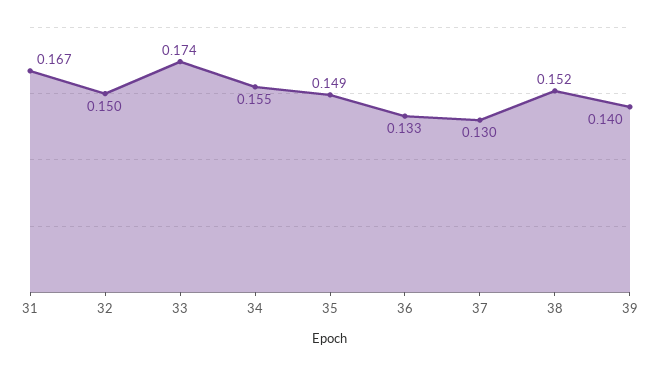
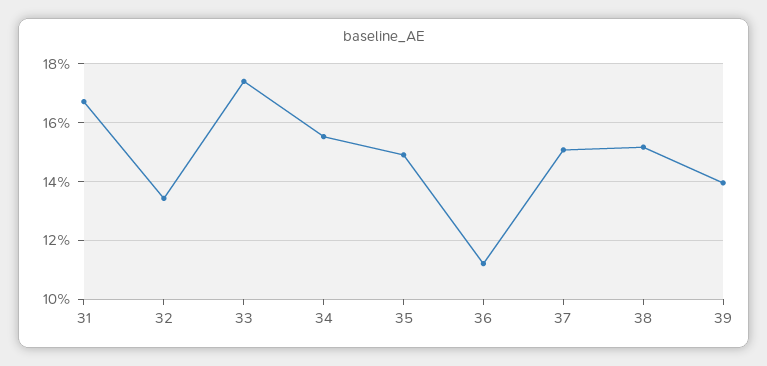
  {
    "31": 0.167,
-   "32": 0.15,
+   "32": 0.135,
    "33": 0.174,
    "34": 0.155,
    "35": 0.149,
-   "36": 0.133,
+   "36": 0.1125,
-   "37": 0.13,
+   "37": 0.15,
    "38": 0.152,
    "39": 0.14
  }

